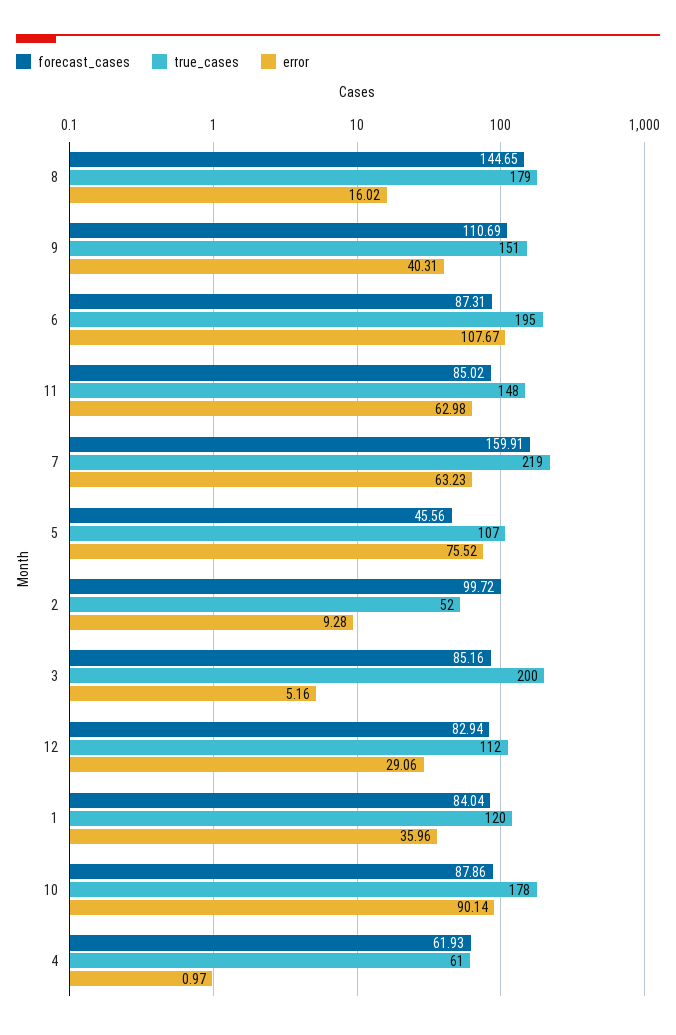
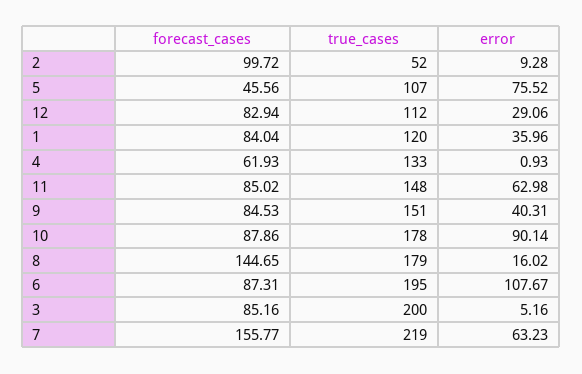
  {
    "forecast_cases": {
      "8": 144.65,
-     "9": 110.69,
+     "9": 84.53,
      "6": 87.31,
      "11": 85.02,
-     "7": 159.91,
+     "7": 155.77,
      "5": 45.56,
      "2": 99.72,
      "3": 85.16,
      "12": 82.94,
      "1": 84.04,
      "10": 87.86,
      "4": 61.93
    },
    "true_cases": {
      "8": 179,
      "9": 151,
      "6": 195,
      "11": 148,
      "7": 219,
      "5": 107,
      "2": 52,
      "3": 200,
      "12": 112,
      "1": 120,
      "10": 178,
-     "4": 61
+     "4": 133
    },
    "error": {
      "8": 16.02,
      "9": 40.31,
      "6": 107.67,
      "11": 62.98,
      "7": 63.23,
      "5": 75.52,
      "2": 9.28,
      "3": 5.16,
      "12": 29.06,
      "1": 35.96,
      "10": 90.14,
-     "4": 0.97
+     "4": 0.93
    }
  }

